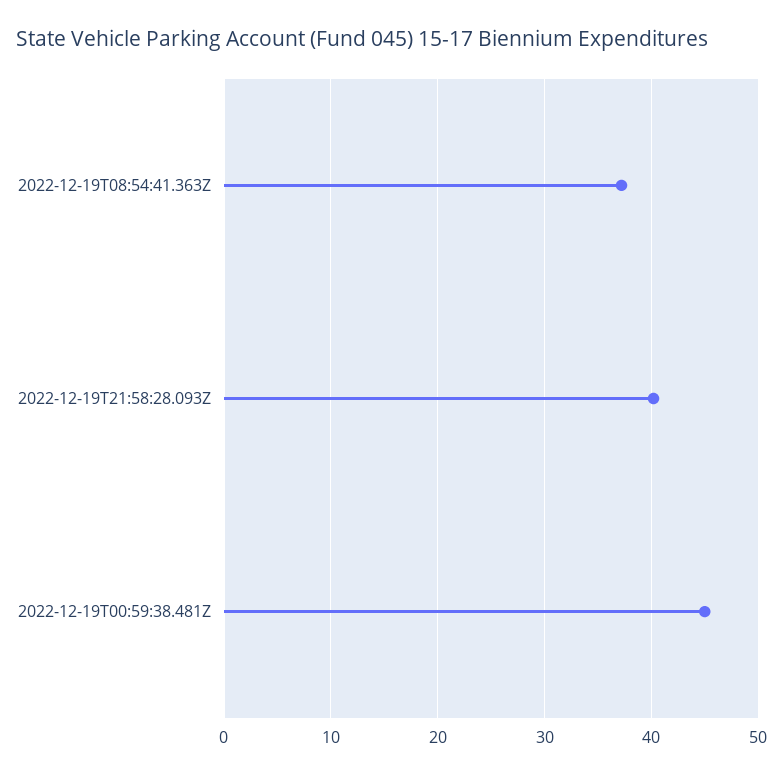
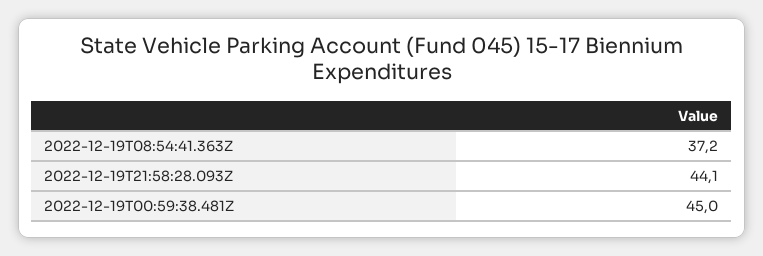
  {
    "2022-12-19T08:54:41.363Z": 37.2,
-   "2022-12-19T21:58:28.093Z": 40,
+   "2022-12-19T21:58:28.093Z": 44.1,
    "2022-12-19T00:59:38.481Z": 45
  }

